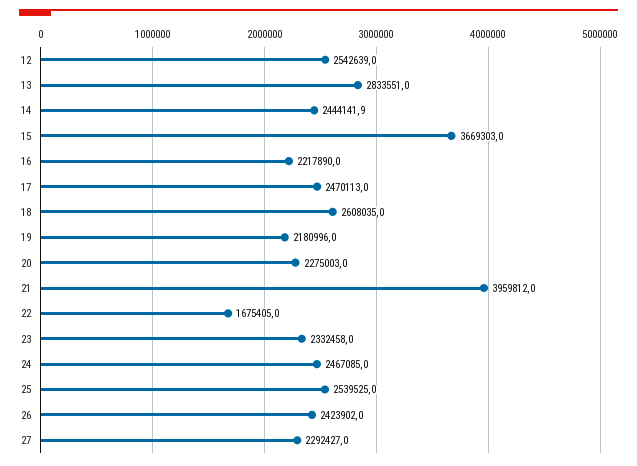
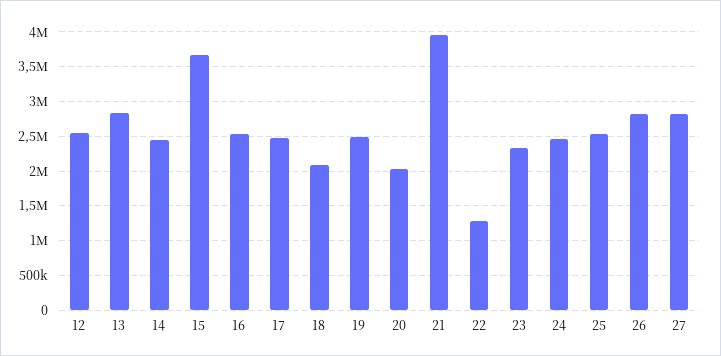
  {
    "12": 2542639,
    "13": 2833551,
    "14": 2444141.9,
    "15": 3669303,
-   "16": 2217890,
+   "16": 2500000,
    "17": 2470113,
-   "18": 2608035,
+   "18": 2100000,
-   "19": 2180996,
+   "19": 2500000,
-   "20": 2275003,
+   "20": 2000000,
    "21": 3959812,
-   "22": 1675405,
+   "22": 1300000,
    "23": 2332458,
    "24": 2467085,
    "25": 2539525,
-   "26": 2423902,
+   "26": 2800000,
-   "27": 2292427
+   "27": 2800000
  }

